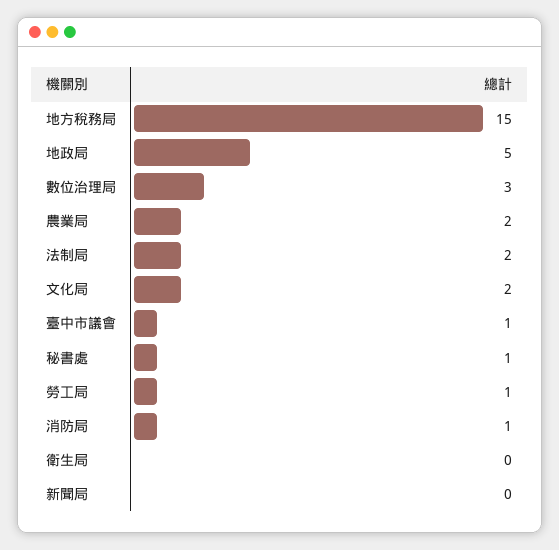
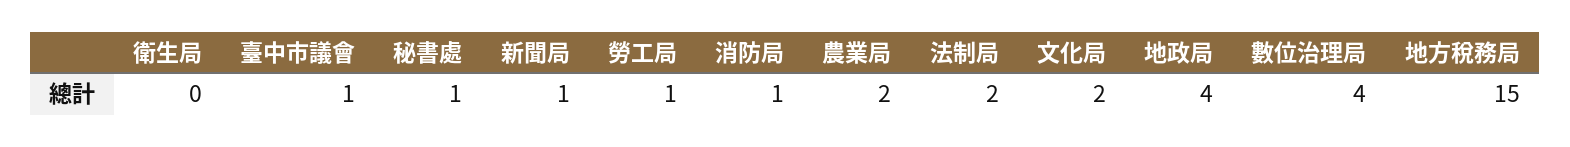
  {
    "地方稅務局": 15,
-   "地政局": 5,
+   "地政局": 4,
-   "數位治理局": 3,
+   "數位治理局": 4,
    "農業局": 2,
    "法制局": 2,
    "文化局": 2,
    "臺中市議會": 1,
    "秘書處": 1,
    "勞工局": 1,
    "消防局": 1,
    "衛生局": 0,
-   "新聞局": 0
+   "新聞局": 1
  }

